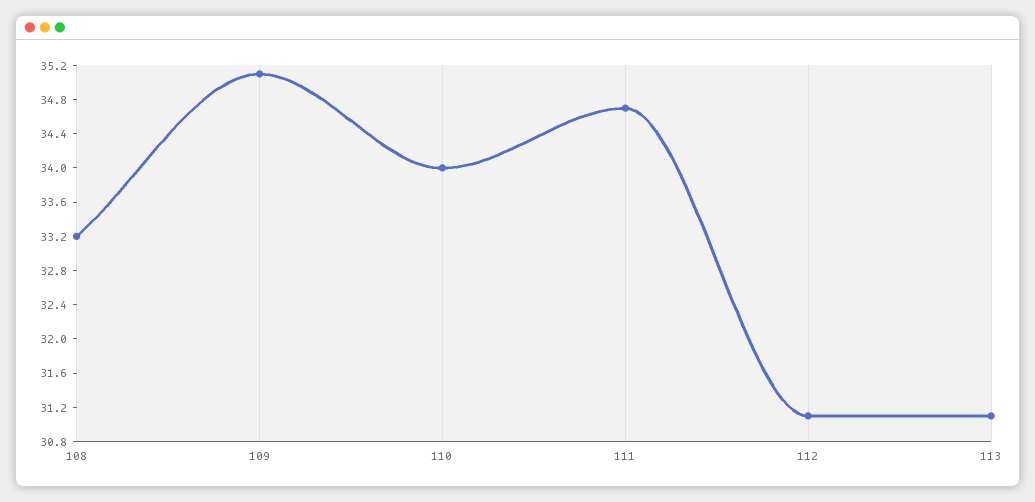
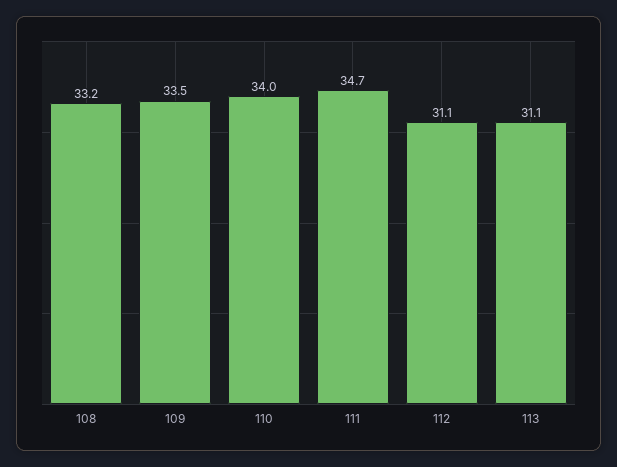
  {
    "108": 33.2,
-   "109": 35.1,
+   "109": 33.5,
    "110": 34,
    "111": 34.7,
    "112": 31.1,
    "113": 31.1
  }

